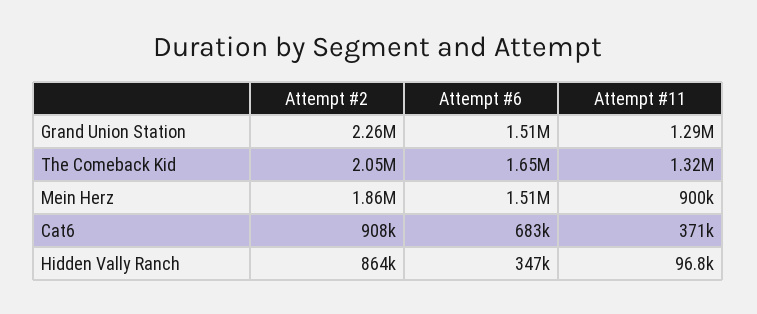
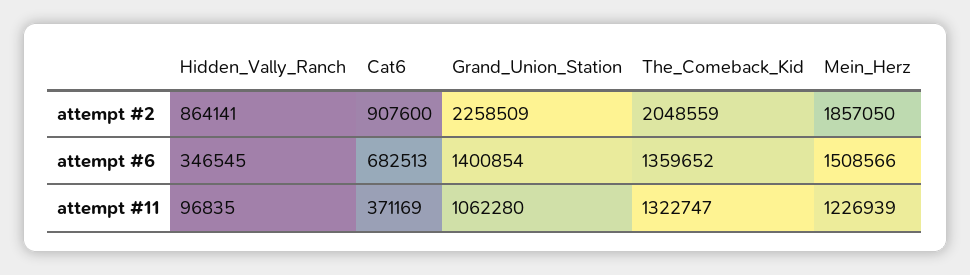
  {
    "Attempt #2": {
      "Grand Union Station": 2258509,
      "The Comeback Kid": 2048559,
      "Mein Herz": 1857050,
      "Cat6": 907600,
      "Hidden Vally Ranch": 864141
    },
    "Attempt #6": {
-     "Grand Union Station": 1510000,
+     "Grand Union Station": 1400854,
-     "The Comeback Kid": 1650000,
+     "The Comeback Kid": 1359652,
      "Mein Herz": 1508566,
      "Cat6": 682513,
      "Hidden Vally Ranch": 346545
    },
    "Attempt #11": {
-     "Grand Union Station": 1290000,
+     "Grand Union Station": 1062280,
      "The Comeback Kid": 1322747,
-     "Mein Herz": 900000,
+     "Mein Herz": 1226939,
      "Cat6": 371169,
      "Hidden Vally Ranch": 96835
    }
  }

